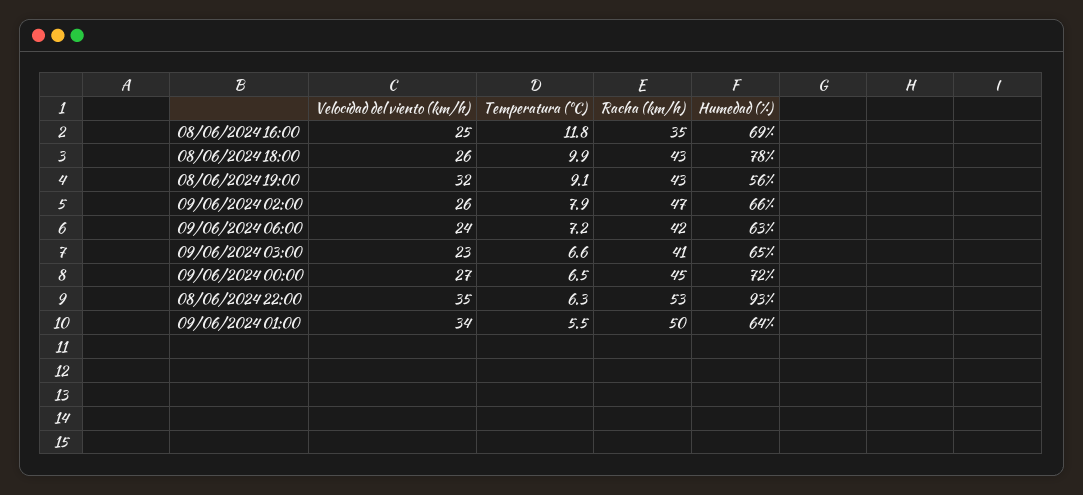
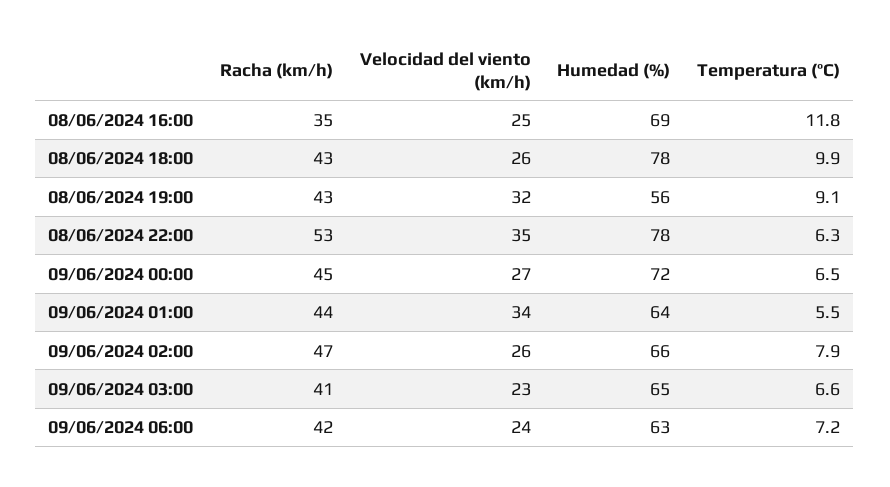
  {
    "Velocidad del viento (km/h)": {
      "08/06/2024 16:00": 25,
      "08/06/2024 18:00": 26,
      "08/06/2024 19:00": 32,
      "09/06/2024 02:00": 26,
      "09/06/2024 06:00": 24,
      "09/06/2024 03:00": 23,
      "09/06/2024 00:00": 27,
      "08/06/2024 22:00": 35,
      "09/06/2024 01:00": 34
    },
    "Temperatura (ºC)": {
      "08/06/2024 16:00": 11.8,
      "08/06/2024 18:00": 9.9,
      "08/06/2024 19:00": 9.1,
      "09/06/2024 02:00": 7.9,
      "09/06/2024 06:00": 7.2,
      "09/06/2024 03:00": 6.6,
      "09/06/2024 00:00": 6.5,
      "08/06/2024 22:00": 6.3,
      "09/06/2024 01:00": 5.5
    },
    "Racha (km/h)": {
      "08/06/2024 16:00": 35,
      "08/06/2024 18:00": 43,
      "08/06/2024 19:00": 43,
      "09/06/2024 02:00": 47,
      "09/06/2024 06:00": 42,
      "09/06/2024 03:00": 41,
      "09/06/2024 00:00": 45,
      "08/06/2024 22:00": 53,
-     "09/06/2024 01:00": 50
+     "09/06/2024 01:00": 44
    },
    "Humedad (%)": {
      "08/06/2024 16:00": 69,
      "08/06/2024 18:00": 78,
      "08/06/2024 19:00": 56,
      "09/06/2024 02:00": 66,
      "09/06/2024 06:00": 63,
      "09/06/2024 03:00": 65,
      "09/06/2024 00:00": 72,
-     "08/06/2024 22:00": 93,
+     "08/06/2024 22:00": 78,
      "09/06/2024 01:00": 64
    }
  }

